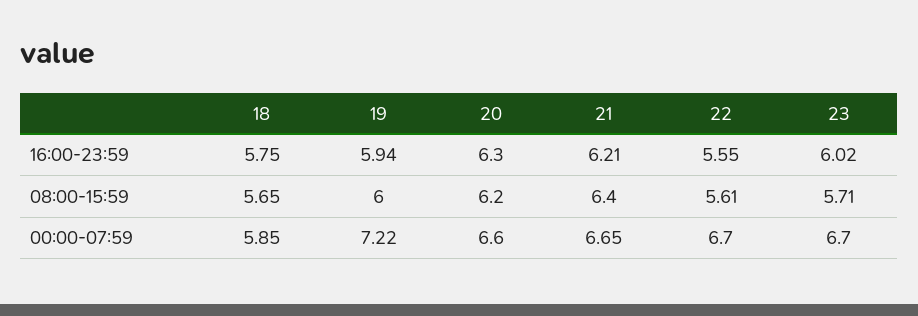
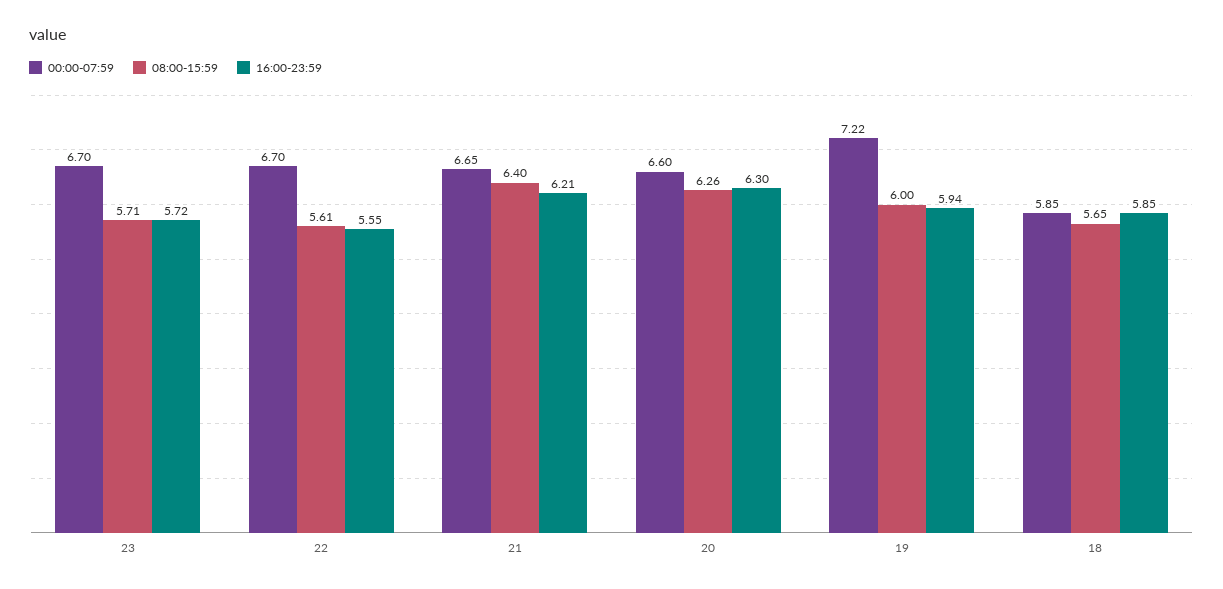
  {
    "16:00-23:59": {
-     "18": 5.75,
+     "18": 5.85,
      "19": 5.94,
      "20": 6.3,
      "21": 6.21,
      "22": 5.55,
-     "23": 6.02
+     "23": 5.72
    },
    "08:00-15:59": {
      "18": 5.65,
      "19": 6,
-     "20": 6.2,
+     "20": 6.26,
      "21": 6.4,
      "22": 5.61,
      "23": 5.71
    },
    "00:00-07:59": {
      "18": 5.85,
      "19": 7.22,
      "20": 6.6,
      "21": 6.65,
      "22": 6.7,
      "23": 6.7
    }
  }

